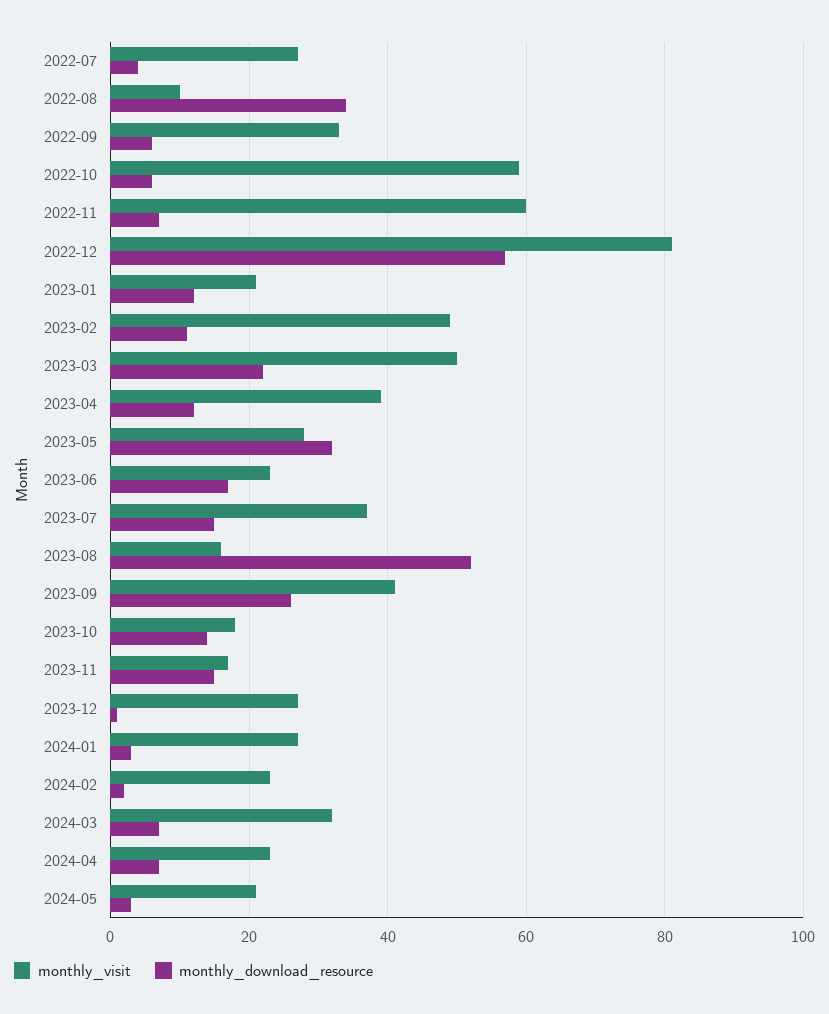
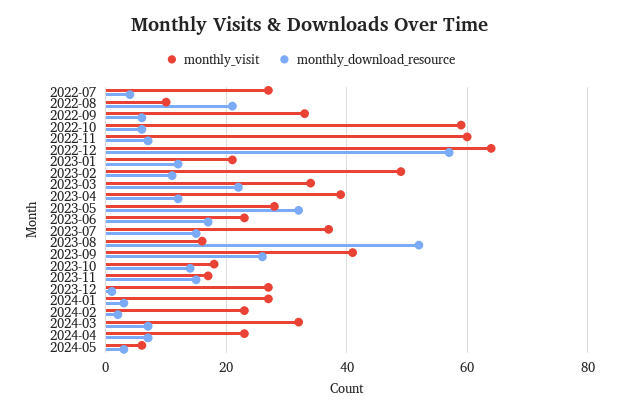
  {
    "monthly_visit": {
      "2022-07": 25,
      "2022-08": 10,
      "2022-09": 35,
      "2022-10": 60,
      "2022-11": 60,
-     "2022-12": 80,
+     "2022-12": 65,
      "2023-01": 20,
      "2023-02": 50,
-     "2023-03": 50,
+     "2023-03": 35,
      "2023-04": 40,
      "2023-05": 30,
      "2023-06": 25,
      "2023-07": 35,
      "2023-08": 15,
      "2023-09": 40,
      "2023-10": 20,
      "2023-11": 15,
      "2023-12": 25,
      "2024-01": 25,
      "2024-02": 25,
      "2024-03": 30,
      "2024-04": 25,
-     "2024-05": 20
+     "2024-05": 5
    },
    "monthly_download_resource": {
      "2022-07": 5,
-     "2022-08": 35,
+     "2022-08": 20,
      "2022-09": 5,
      "2022-10": 5,
      "2022-11": 5,
      "2022-12": 55,
      "2023-01": 10,
      "2023-02": 10,
      "2023-03": 20,
      "2023-04": 10,
      "2023-05": 30,
      "2023-06": 15,
      "2023-07": 15,
      "2023-08": 50,
      "2023-09": 25,
      "2023-10": 15,
      "2023-11": 15,
      "2023-12": 0,
      "2024-01": 5,
      "2024-02": 0,
      "2024-03": 5,
      "2024-04": 5,
      "2024-05": 5
    }
  }

